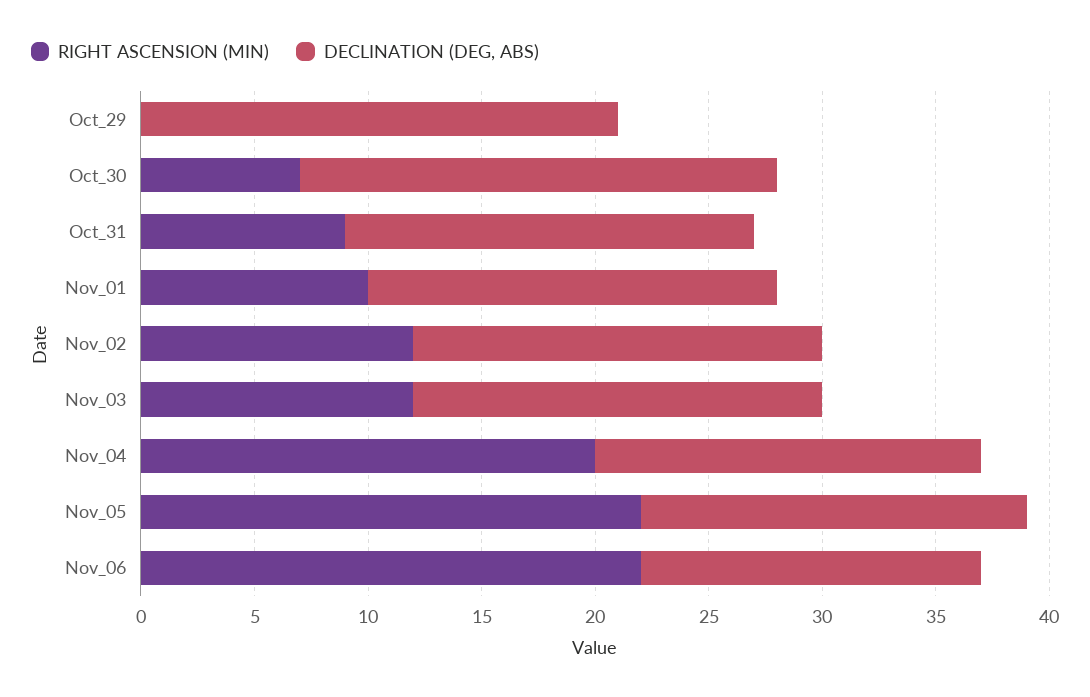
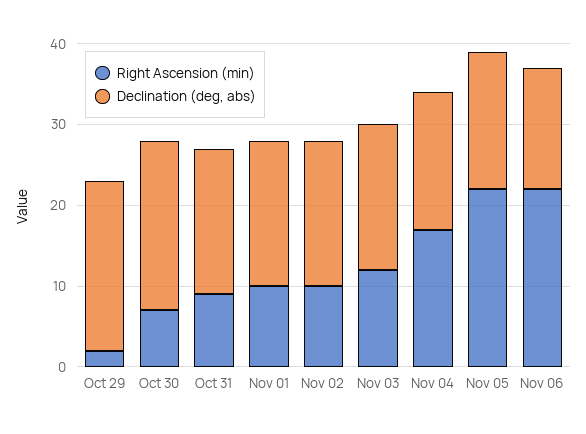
  {
    "RIGHT ASCENSION (MIN)": {
-     "Oct_29": 0,
+     "Oct_29": 2,
      "Oct_30": 7,
      "Oct_31": 9,
      "Nov_01": 10,
-     "Nov_02": 12,
+     "Nov_02": 10,
      "Nov_03": 12,
-     "Nov_04": 20,
+     "Nov_04": 17,
      "Nov_05": 22,
      "Nov_06": 22
    },
    "DECLINATION (DEG, ABS)": {
      "Oct_29": 21,
      "Oct_30": 21,
      "Oct_31": 18,
      "Nov_01": 18,
      "Nov_02": 18,
      "Nov_03": 18,
      "Nov_04": 17,
      "Nov_05": 17,
      "Nov_06": 15
    }
  }

